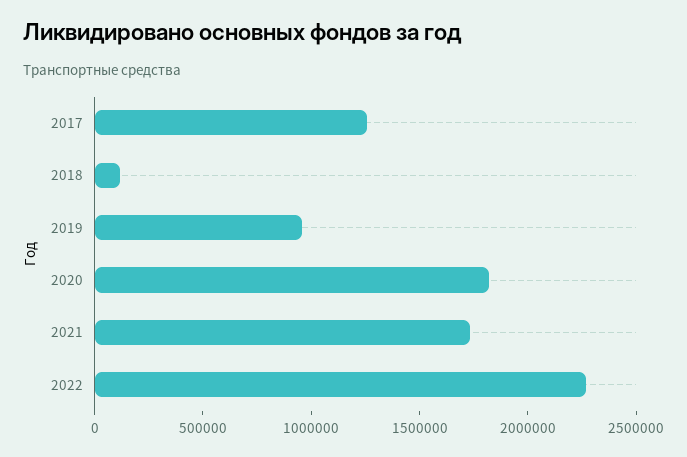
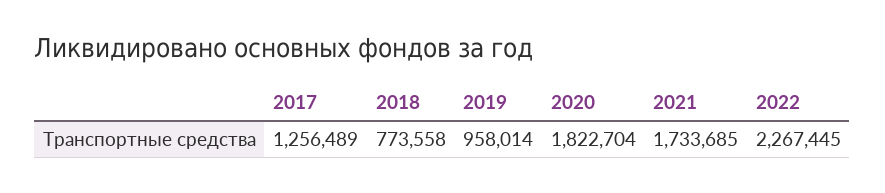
  {
    "2017": 1256489,
-   "2018": 100000,
+   "2018": 773558,
    "2019": 958014,
    "2020": 1822704,
    "2021": 1733685,
    "2022": 2267445
  }

